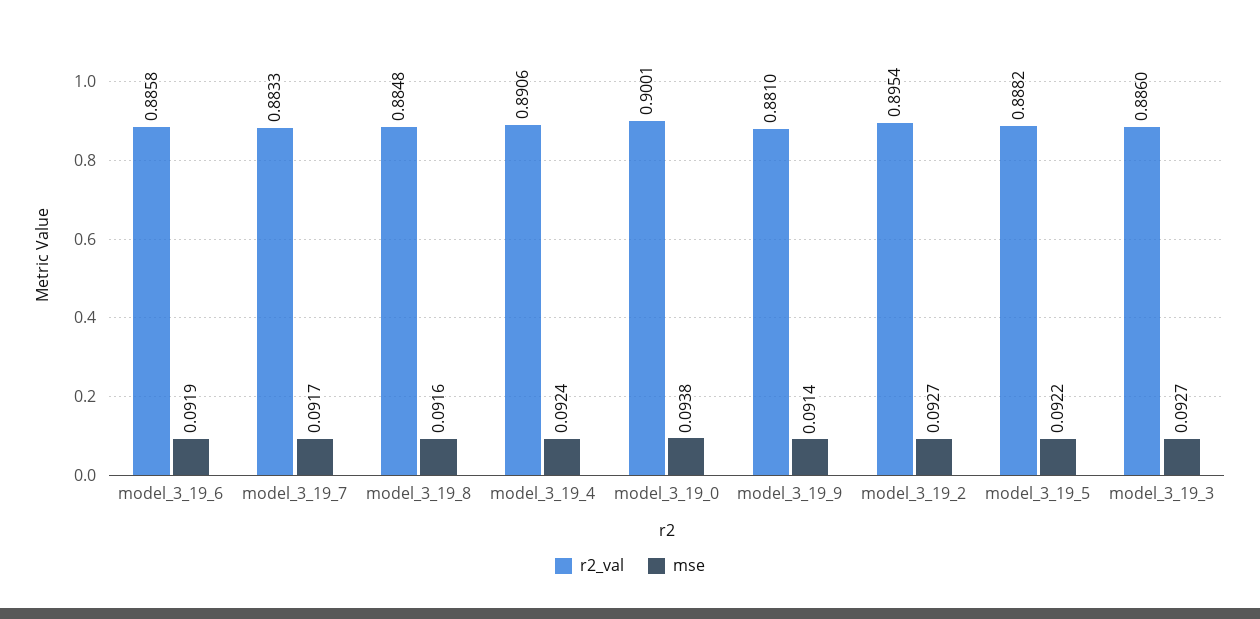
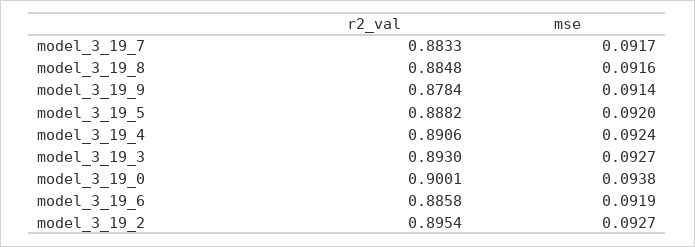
  {
    "r2_val": {
      "model_3_19_6": 0.8858,
      "model_3_19_7": 0.8833,
      "model_3_19_8": 0.8848,
      "model_3_19_4": 0.8906,
      "model_3_19_0": 0.9001,
-     "model_3_19_9": 0.881,
+     "model_3_19_9": 0.8784,
      "model_3_19_2": 0.8954,
      "model_3_19_5": 0.8882,
-     "model_3_19_3": 0.886
+     "model_3_19_3": 0.893
    },
    "mse": {
      "model_3_19_6": 0.0919,
      "model_3_19_7": 0.0917,
      "model_3_19_8": 0.0916,
      "model_3_19_4": 0.0924,
      "model_3_19_0": 0.0938,
      "model_3_19_9": 0.0914,
      "model_3_19_2": 0.0927,
-     "model_3_19_5": 0.0922,
+     "model_3_19_5": 0.092,
      "model_3_19_3": 0.0927
    }
  }

